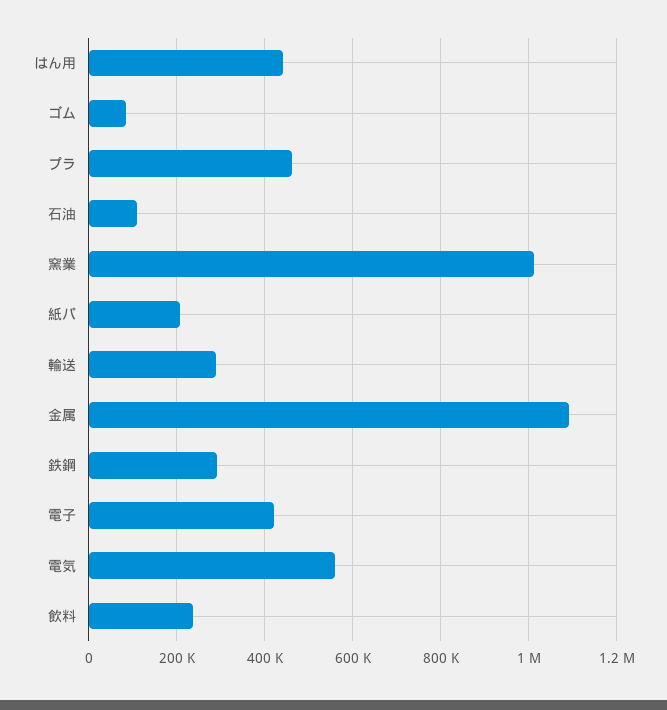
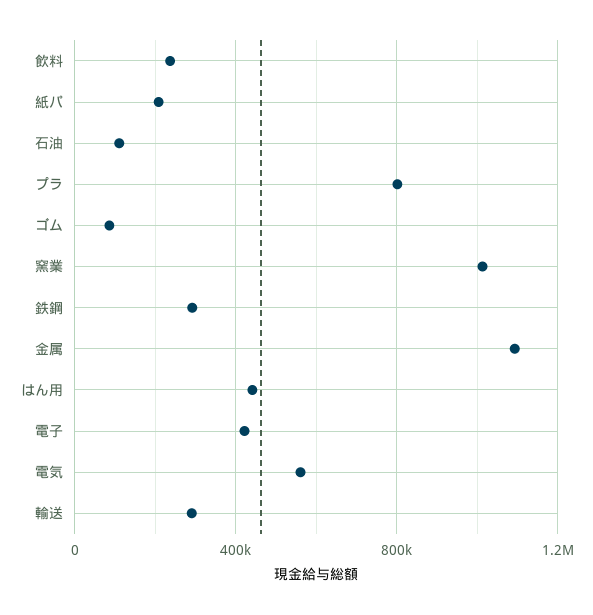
  {
    "はん用": 440000,
    "ゴム": 80000,
-   "プラ": 460000,
+   "プラ": 800000,
    "石油": 120000,
    "窯業": 1020000,
    "紙パ": 200000,
    "輸送": 300000,
    "金属": 1100000,
    "鉄鋼": 300000,
    "電子": 420000,
    "電気": 560000,
    "飲料": 240000
  }

